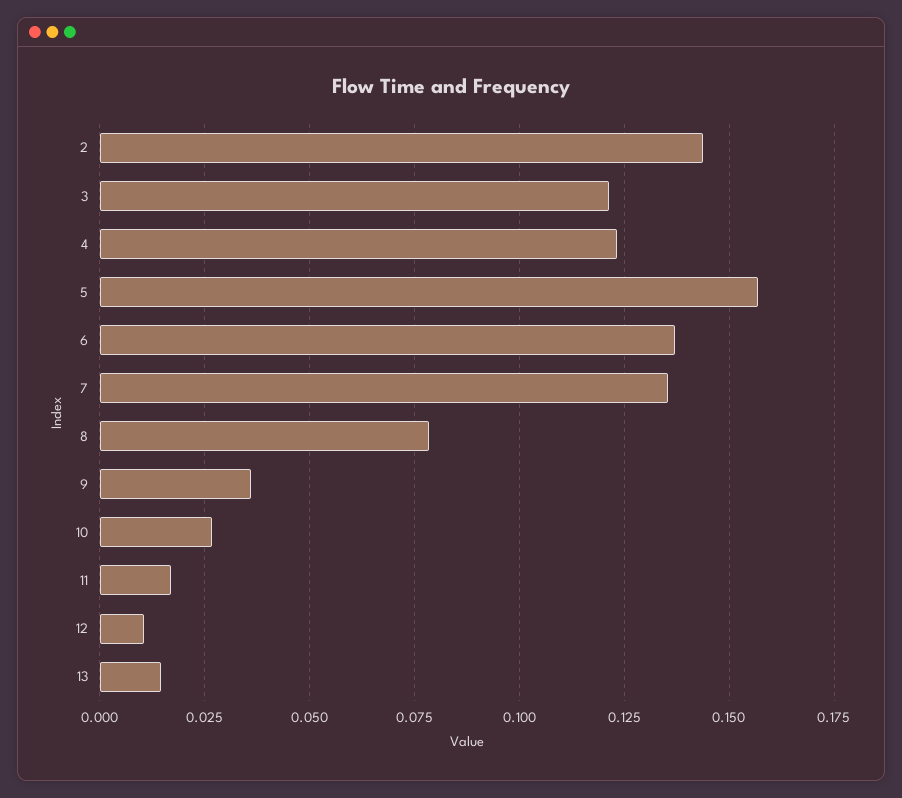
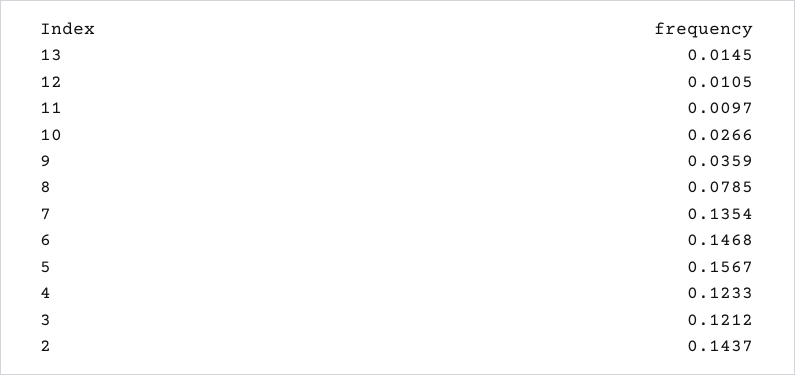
  {
    "2": 0.1437,
    "3": 0.1212,
    "4": 0.1233,
    "5": 0.1567,
-   "6": 0.1375,
+   "6": 0.1468,
    "7": 0.1354,
    "8": 0.0785,
    "9": 0.0359,
    "10": 0.0266,
-   "11": 0.0175,
+   "11": 0.0097,
    "12": 0.0105,
    "13": 0.0145
  }

